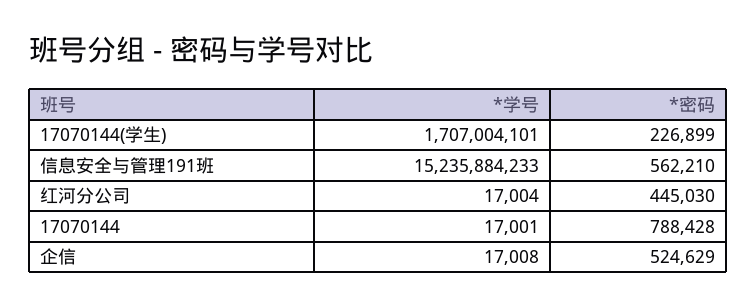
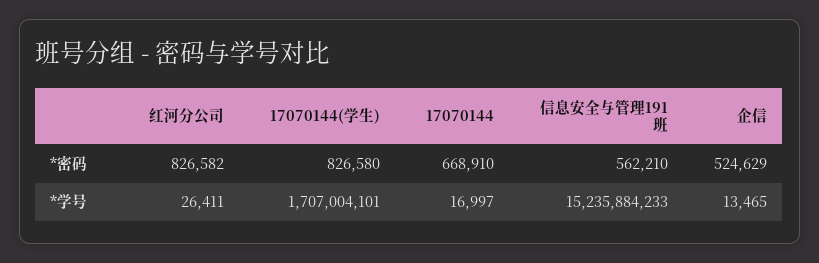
  {
    "*学号": {
      "17070144(学生)": 1707004101,
      "信息安全与管理191班": 15235884233,
-     "红河分公司": 17004,
+     "红河分公司": 26411,
-     "17070144": 17001,
+     "17070144": 16997,
-     "企信": 17008
+     "企信": 13465
    },
    "*密码": {
-     "17070144(学生)": 226899,
+     "17070144(学生)": 826580,
      "信息安全与管理191班": 562210,
-     "红河分公司": 445030,
+     "红河分公司": 826582,
-     "17070144": 788428,
+     "17070144": 668910,
      "企信": 524629
    }
  }

